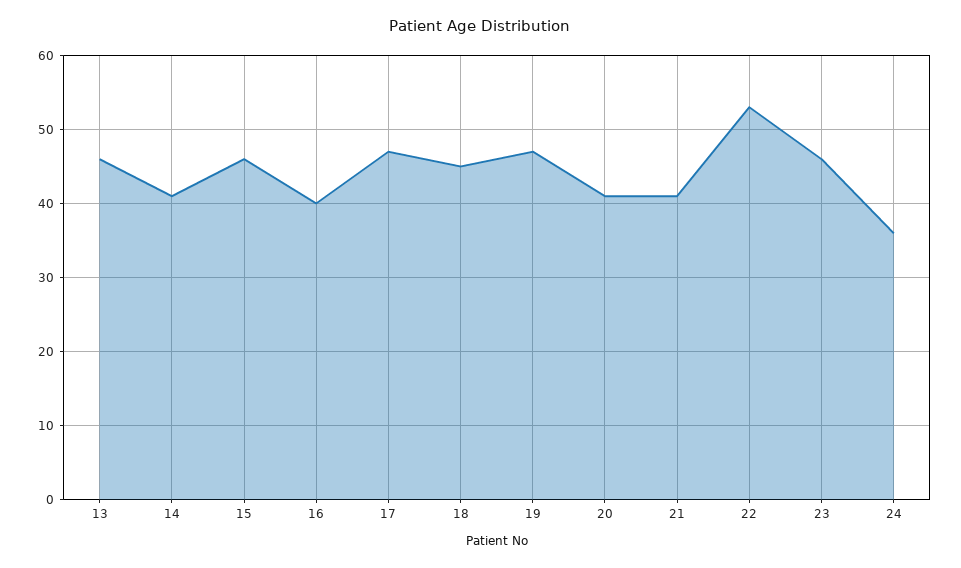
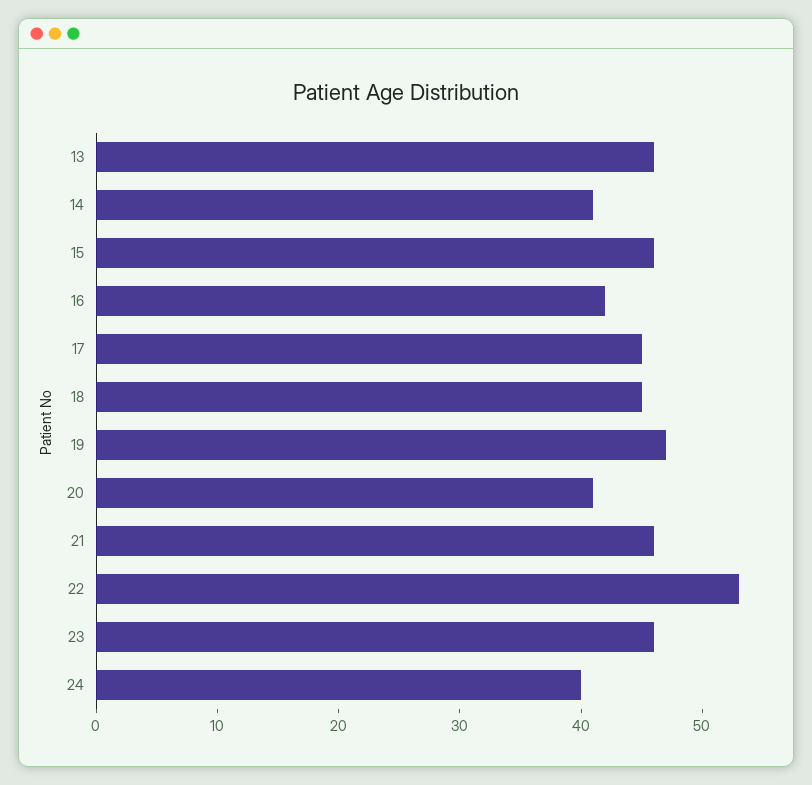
  {
    "13": 46,
    "14": 41,
    "15": 46,
-   "16": 40,
+   "16": 42,
-   "17": 47,
+   "17": 45,
    "18": 45,
    "19": 47,
    "20": 41,
-   "21": 41,
+   "21": 46,
    "22": 53,
    "23": 46,
-   "24": 36
+   "24": 40
  }

